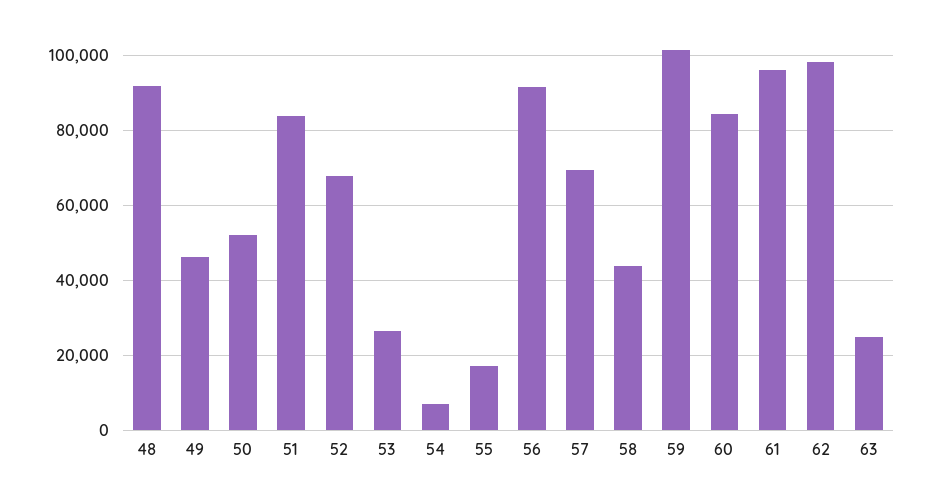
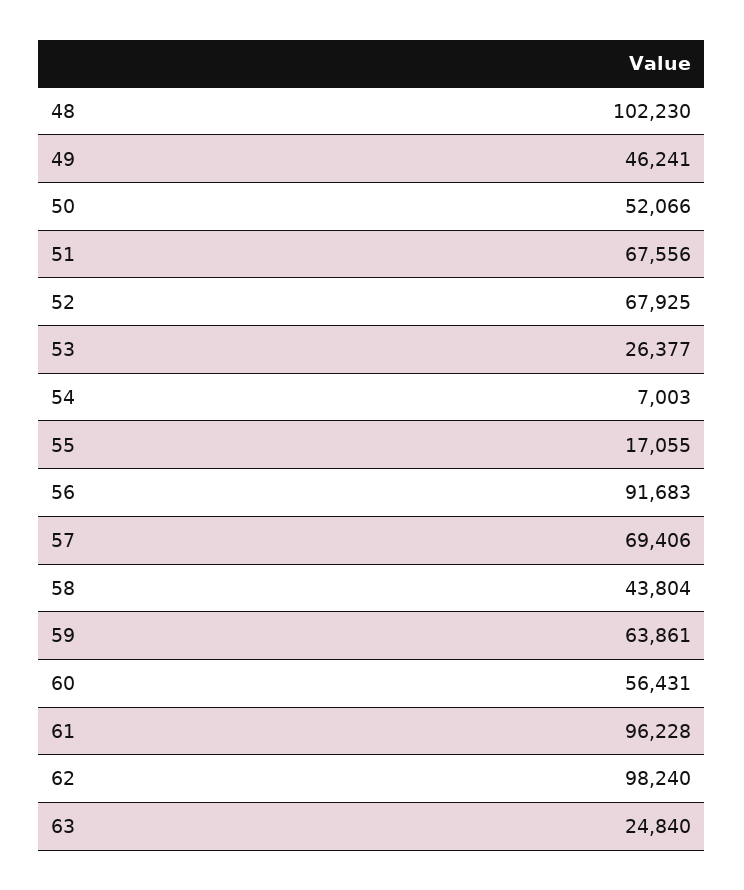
  {
-   "48": 92000,
+   "48": 102230,
    "49": 46241,
    "50": 52066,
-   "51": 84000,
+   "51": 67556,
    "52": 67925,
    "53": 26377,
    "54": 7003,
    "55": 17055,
    "56": 91683,
    "57": 69406,
    "58": 43804,
-   "59": 102000,
+   "59": 63861,
-   "60": 84000,
+   "60": 56431,
    "61": 96228,
    "62": 98240,
    "63": 24840
  }

